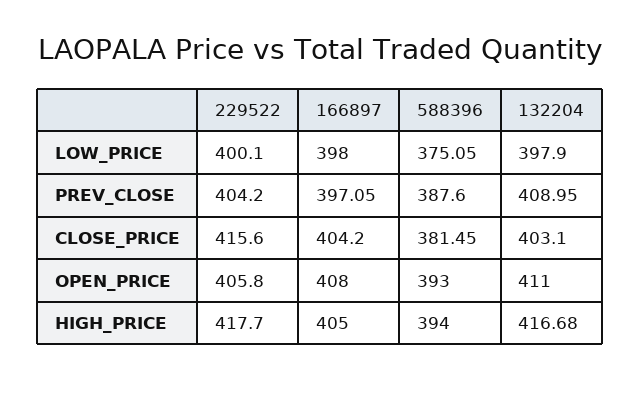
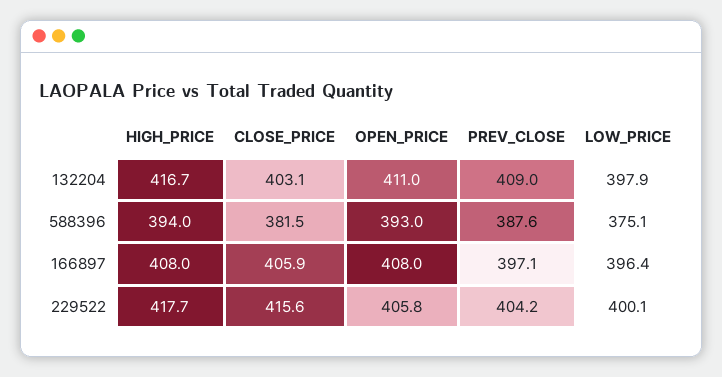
  {
    "229522": {
      "LOW_PRICE": 400.1,
      "PREV_CLOSE": 404.2,
      "CLOSE_PRICE": 415.6,
      "OPEN_PRICE": 405.8,
      "HIGH_PRICE": 417.7
    },
    "166897": {
-     "LOW_PRICE": 398,
+     "LOW_PRICE": 396.4,
      "PREV_CLOSE": 397.05,
-     "CLOSE_PRICE": 404.2,
+     "CLOSE_PRICE": 405.9,
      "OPEN_PRICE": 408,
-     "HIGH_PRICE": 405
+     "HIGH_PRICE": 408
    },
    "588396": {
      "LOW_PRICE": 375.05,
      "PREV_CLOSE": 387.6,
      "CLOSE_PRICE": 381.45,
      "OPEN_PRICE": 393,
      "HIGH_PRICE": 394
    },
    "132204": {
      "LOW_PRICE": 397.9,
      "PREV_CLOSE": 408.95,
      "CLOSE_PRICE": 403.1,
      "OPEN_PRICE": 411,
      "HIGH_PRICE": 416.68
    }
  }

